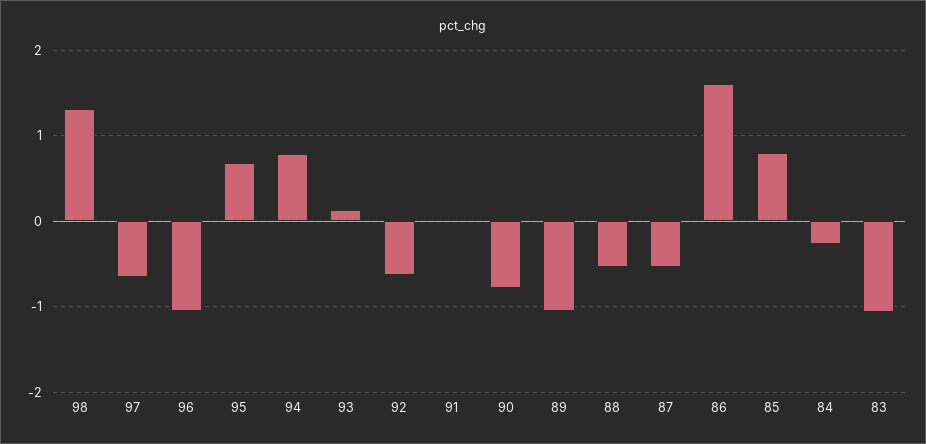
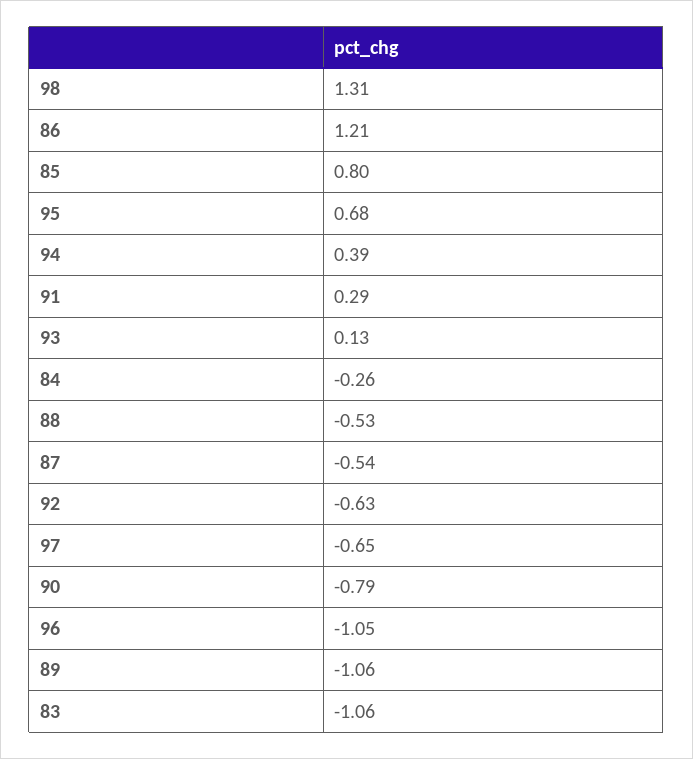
  {
    "98": 1.31,
    "97": -0.65,
    "96": -1.05,
    "95": 0.68,
-   "94": 0.8,
+   "94": 0.39,
    "93": 0.13,
    "92": -0.63,
-   "91": 0,
+   "91": 0.29,
    "90": -0.79,
    "89": -1.06,
    "88": -0.53,
    "87": -0.54,
-   "86": 1.6,
+   "86": 1.21,
    "85": 0.8,
    "84": -0.26,
    "83": -1.06
  }

